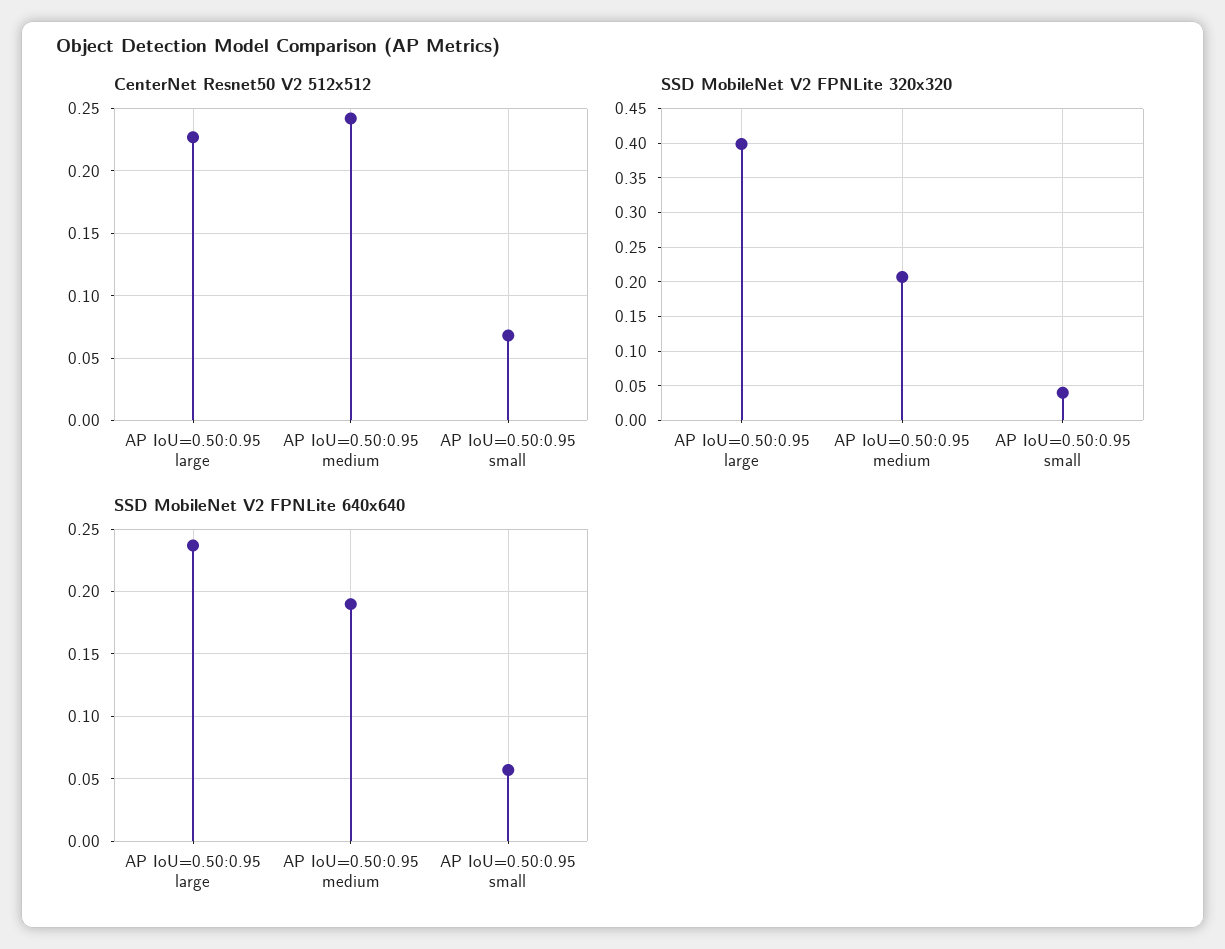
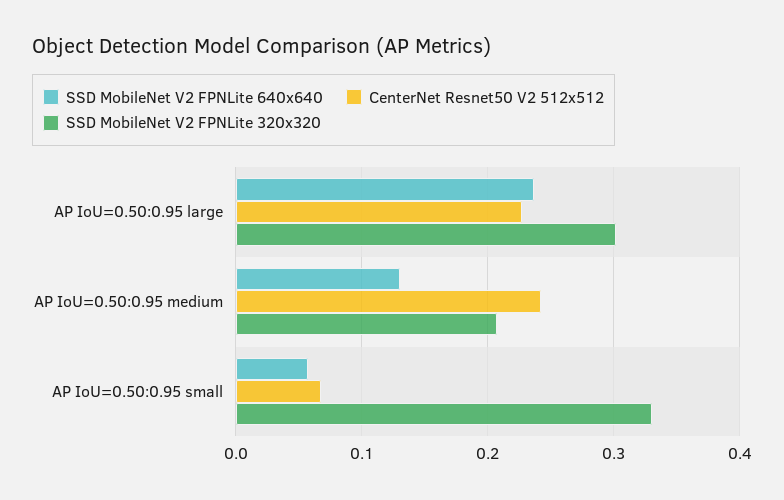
  {
    "CenterNet Resnet50 V2 512x512": {
      "AP IoU=0.50:0.95 large": 0.225,
      "AP IoU=0.50:0.95 medium": 0.24,
      "AP IoU=0.50:0.95 small": 0.07
    },
    "SSD MobileNet V2 FPNLite 320x320": {
-     "AP IoU=0.50:0.95 large": 0.4,
+     "AP IoU=0.50:0.95 large": 0.3,
      "AP IoU=0.50:0.95 medium": 0.21,
-     "AP IoU=0.50:0.95 small": 0.04
+     "AP IoU=0.50:0.95 small": 0.33
    },
    "SSD MobileNet V2 FPNLite 640x640": {
      "AP IoU=0.50:0.95 large": 0.235,
-     "AP IoU=0.50:0.95 medium": 0.19,
+     "AP IoU=0.50:0.95 medium": 0.13,
      "AP IoU=0.50:0.95 small": 0.055
    }
  }

